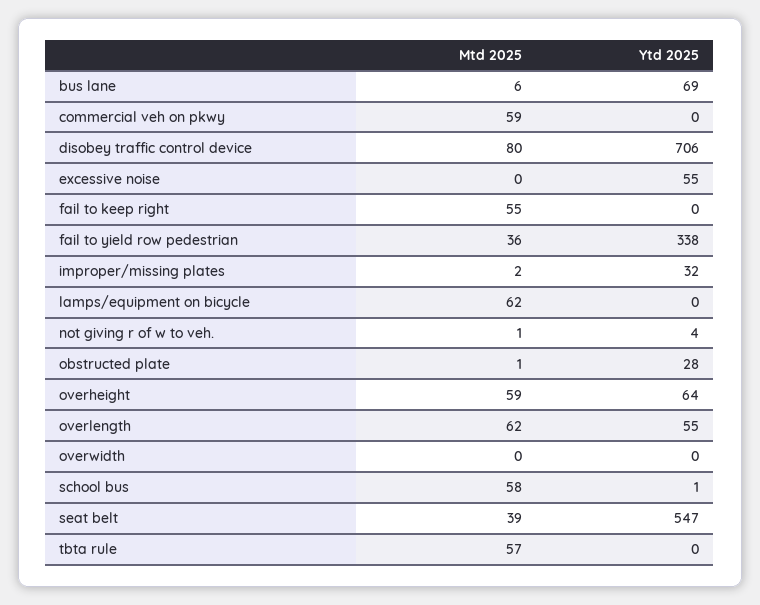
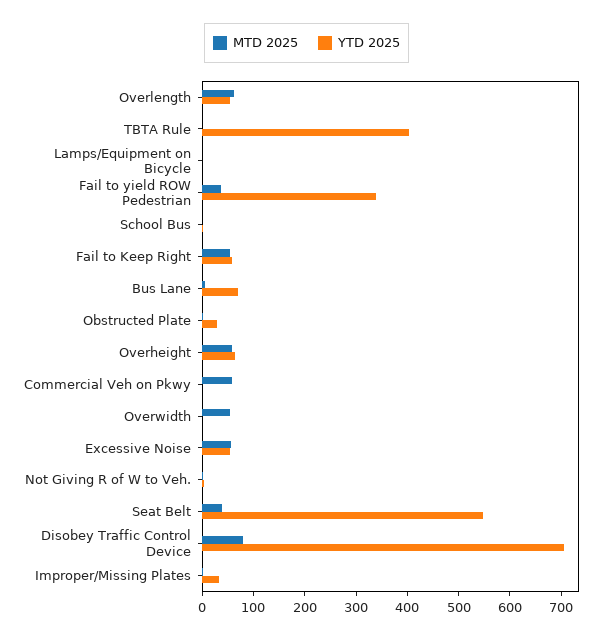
  {
    "Mtd 2025": {
      "bus lane": 6,
      "commercial veh on pkwy": 59,
      "disobey traffic control device": 80,
-     "excessive noise": 0,
+     "excessive noise": 60,
      "fail to keep right": 55,
      "fail to yield row pedestrian": 36,
      "improper/missing plates": 2,
-     "lamps/equipment on bicycle": 62,
+     "lamps/equipment on bicycle": 0,
      "not giving r of w to veh.": 1,
      "obstructed plate": 1,
      "overheight": 59,
      "overlength": 62,
-     "overwidth": 0,
+     "overwidth": 60,
-     "school bus": 58,
+     "school bus": 0,
      "seat belt": 39,
-     "tbta rule": 57
+     "tbta rule": 0
    },
    "Ytd 2025": {
      "bus lane": 69,
      "commercial veh on pkwy": 0,
      "disobey traffic control device": 706,
      "excessive noise": 55,
-     "fail to keep right": 0,
+     "fail to keep right": 60,
      "fail to yield row pedestrian": 338,
      "improper/missing plates": 32,
      "lamps/equipment on bicycle": 0,
      "not giving r of w to veh.": 4,
      "obstructed plate": 28,
      "overheight": 64,
      "overlength": 55,
      "overwidth": 0,
      "school bus": 1,
      "seat belt": 547,
-     "tbta rule": 0
+     "tbta rule": 400
    }
  }

